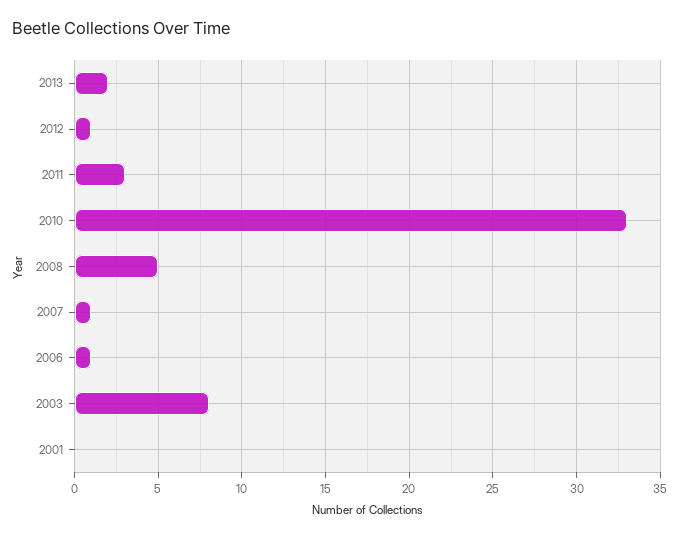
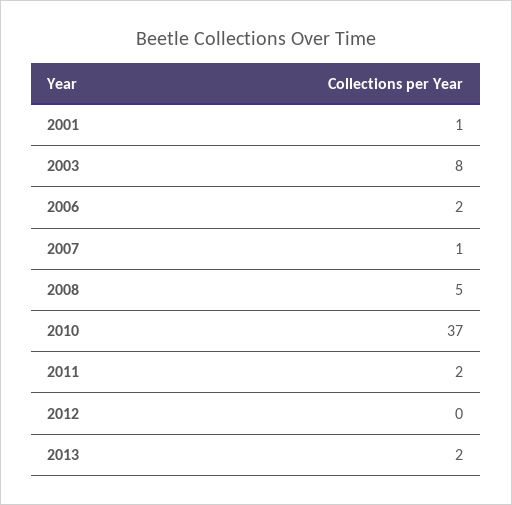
  {
    "2013": 2,
-   "2012": 1,
+   "2012": 0,
-   "2011": 3,
+   "2011": 2,
-   "2010": 33,
+   "2010": 37,
    "2008": 5,
    "2007": 1,
-   "2006": 1,
+   "2006": 2,
    "2003": 8,
-   "2001": 0
+   "2001": 1
  }

